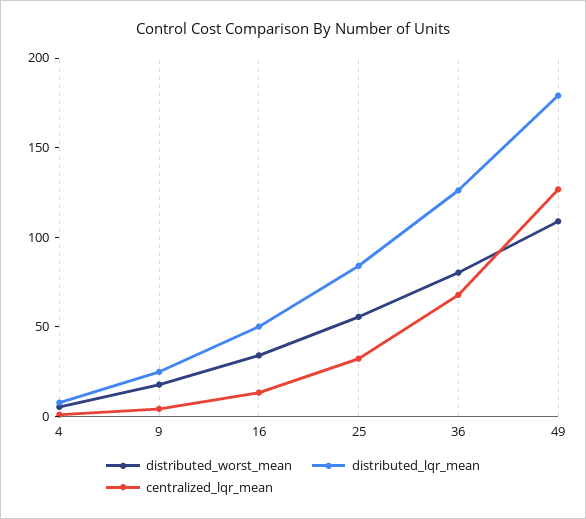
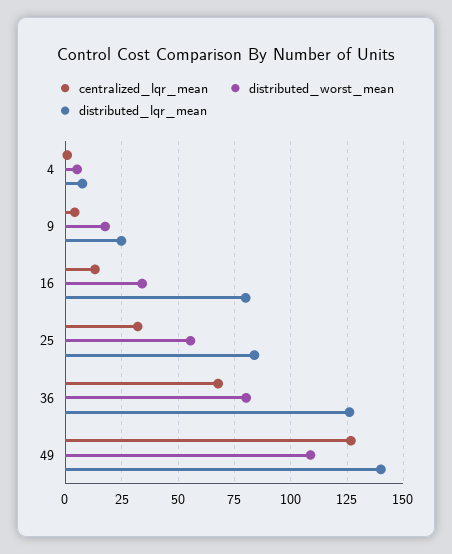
  {
    "distributed_worst_mean": {
      "4": 5,
      "9": 20,
      "16": 35,
      "25": 55,
      "36": 80,
      "49": 110
    },
    "distributed_lqr_mean": {
      "4": 10,
      "9": 25,
-     "16": 50,
+     "16": 80,
      "25": 85,
      "36": 125,
-     "49": 180
+     "49": 140
    },
    "centralized_lqr_mean": {
      "4": 0,
      "9": 5,
      "16": 15,
      "25": 30,
      "36": 70,
      "49": 125
    }
  }

